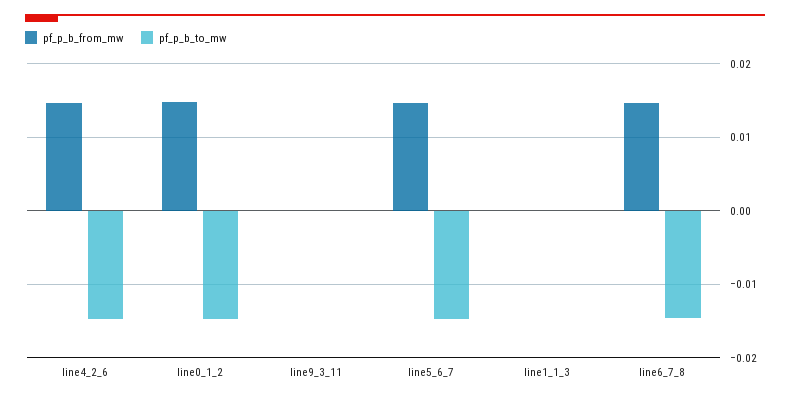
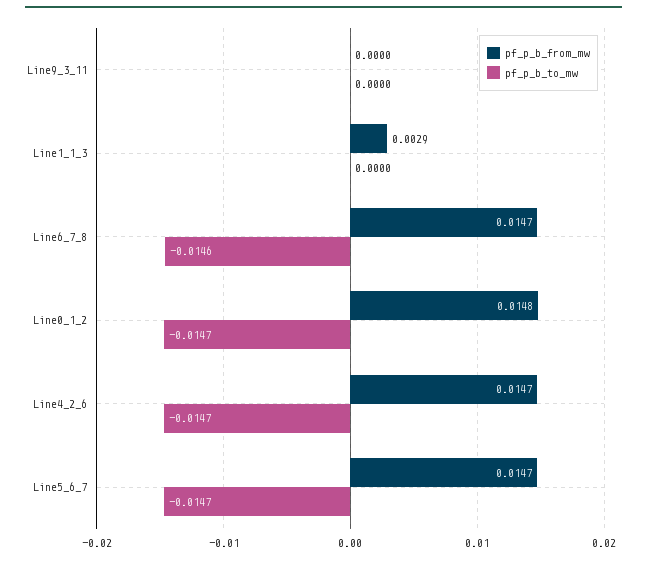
  {
    "pf_p_b_from_mw": {
      "line4_2_6": 0.0147,
      "line0_1_2": 0.0148,
      "line9_3_11": 0,
      "line5_6_7": 0.0147,
-     "line1_1_3": 0,
+     "line1_1_3": 0.0029,
      "line6_7_8": 0.0147
    },
    "pf_p_b_to_mw": {
      "line4_2_6": -0.0147,
      "line0_1_2": -0.0147,
      "line9_3_11": 0,
      "line5_6_7": -0.0147,
      "line1_1_3": 0,
      "line6_7_8": -0.0146
    }
  }

